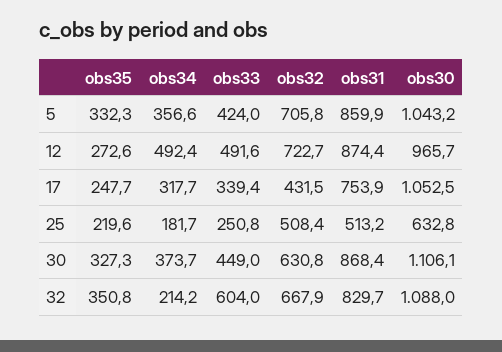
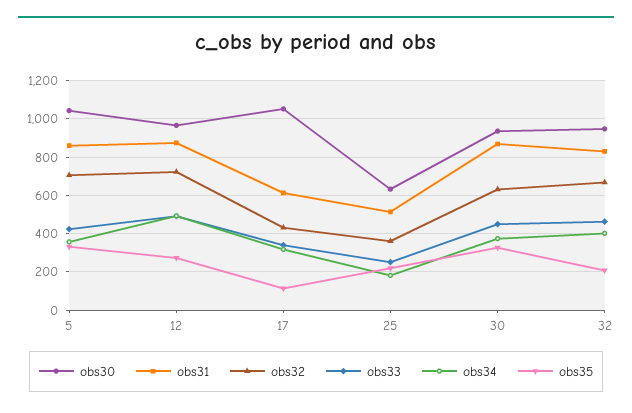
  {
    "obs35": {
      "5": 332.3,
      "12": 272.6,
-     "17": 247.7,
+     "17": 100,
      "25": 219.6,
      "30": 327.3,
-     "32": 350.8
+     "32": 200
    },
    "obs34": {
      "5": 356.6,
      "12": 492.4,
      "17": 317.7,
      "25": 181.7,
      "30": 373.7,
-     "32": 214.2
+     "32": 400
    },
    "obs33": {
      "5": 424,
      "12": 491.6,
      "17": 339.4,
      "25": 250.8,
      "30": 449,
-     "32": 604
+     "32": 450
    },
    "obs32": {
      "5": 705.8,
      "12": 722.7,
      "17": 431.5,
-     "25": 508.4,
+     "25": 350,
      "30": 630.8,
      "32": 667.9
    },
    "obs31": {
      "5": 859.9,
      "12": 874.4,
-     "17": 753.9,
+     "17": 600,
      "25": 513.2,
      "30": 868.4,
      "32": 829.7
    },
    "obs30": {
      "5": 1043.2,
      "12": 965.7,
      "17": 1052.5,
      "25": 632.8,
-     "30": 1106.1,
+     "30": 950,
-     "32": 1088
+     "32": 950
    }
  }

